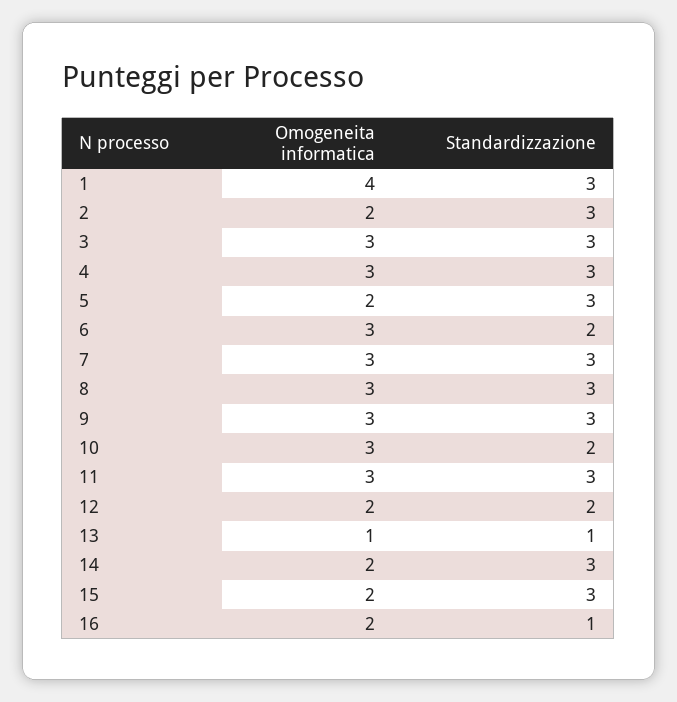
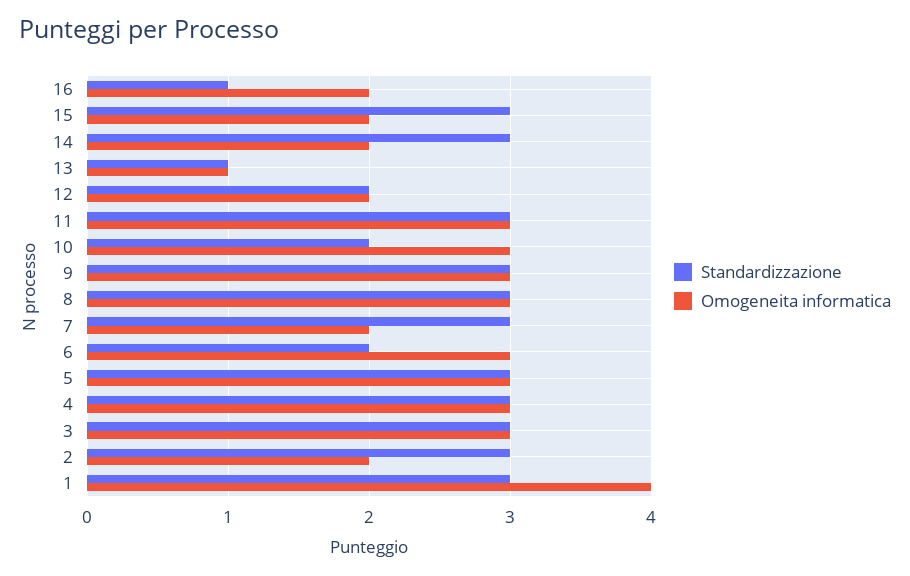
  {
    "Omogeneita informatica": {
      "1": 4,
      "2": 2,
      "3": 3,
      "4": 3,
-     "5": 2,
+     "5": 3,
      "6": 3,
-     "7": 3,
+     "7": 2,
      "8": 3,
      "9": 3,
      "10": 3,
      "11": 3,
      "12": 2,
      "13": 1,
      "14": 2,
      "15": 2,
      "16": 2
    },
    "Standardizzazione": {
      "1": 3,
      "2": 3,
      "3": 3,
      "4": 3,
      "5": 3,
      "6": 2,
      "7": 3,
      "8": 3,
      "9": 3,
      "10": 2,
      "11": 3,
      "12": 2,
      "13": 1,
      "14": 3,
      "15": 3,
      "16": 1
    }
  }

